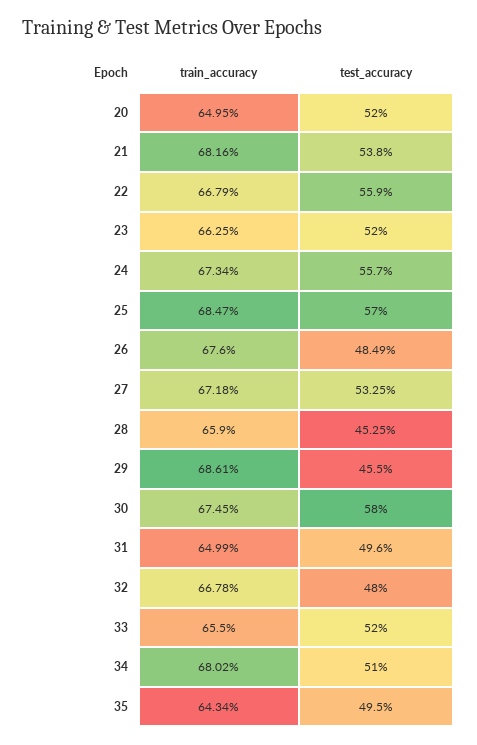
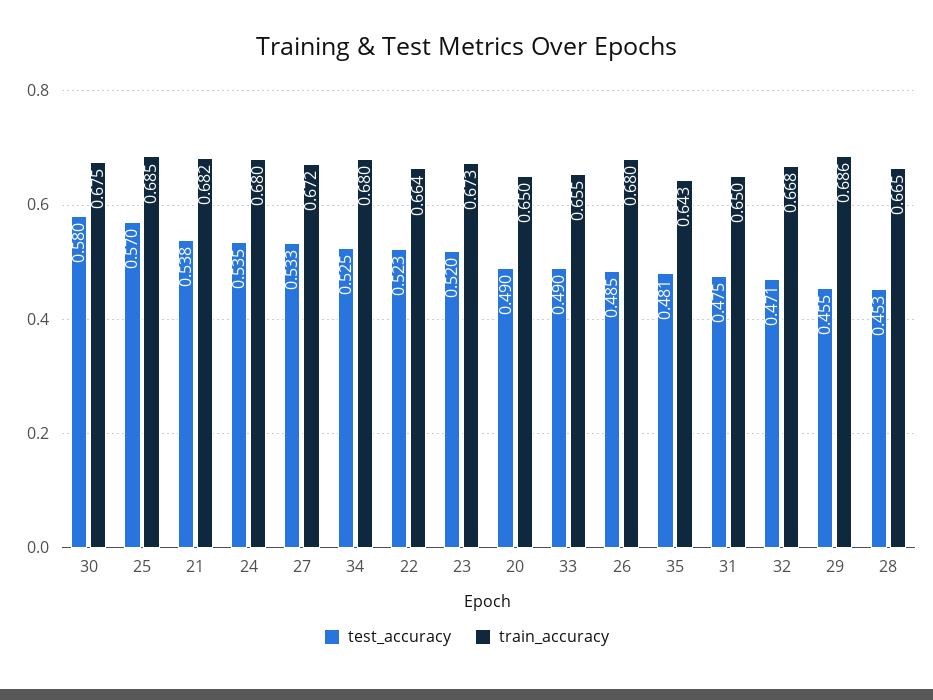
  {
    "train_accuracy": {
      "20": 0.6495,
      "21": 0.6816,
-     "22": 0.6679,
+     "22": 0.664,
-     "23": 0.6625,
+     "23": 0.673,
-     "24": 0.6734,
+     "24": 0.68,
      "25": 0.6847,
-     "26": 0.676,
+     "26": 0.68,
      "27": 0.6718,
-     "28": 0.659,
+     "28": 0.665,
      "29": 0.6861,
      "30": 0.6745,
      "31": 0.6499,
      "32": 0.6678,
      "33": 0.655,
      "34": 0.6802,
      "35": 0.6434
    },
    "test_accuracy": {
-     "20": 0.52,
+     "20": 0.49,
      "21": 0.538,
-     "22": 0.559,
+     "22": 0.523,
      "23": 0.52,
-     "24": 0.557,
+     "24": 0.535,
      "25": 0.57,
      "26": 0.4849,
      "27": 0.5325,
      "28": 0.4525,
      "29": 0.455,
      "30": 0.58,
-     "31": 0.496,
+     "31": 0.475,
-     "32": 0.48,
+     "32": 0.471,
-     "33": 0.52,
+     "33": 0.49,
-     "34": 0.51,
+     "34": 0.525,
-     "35": 0.495
+     "35": 0.481
    }
  }

